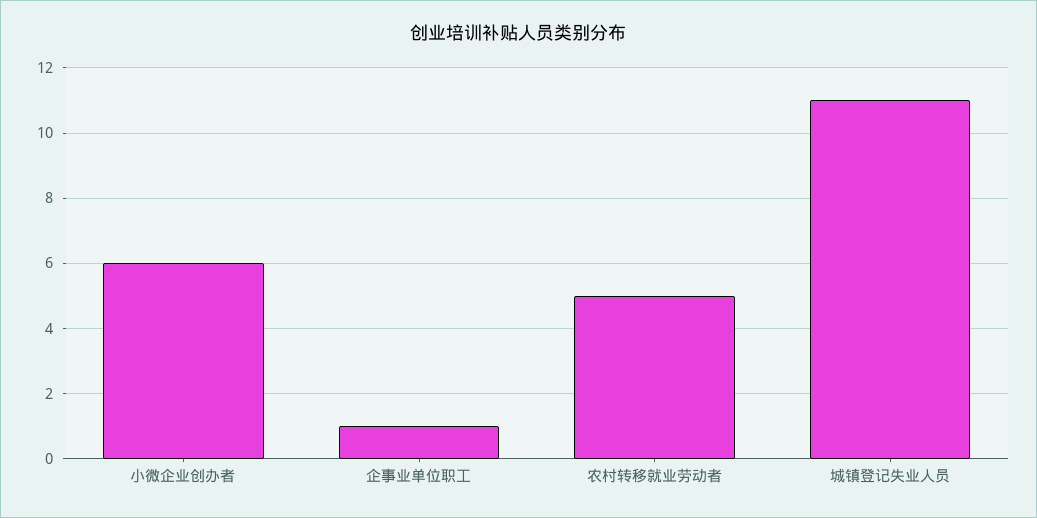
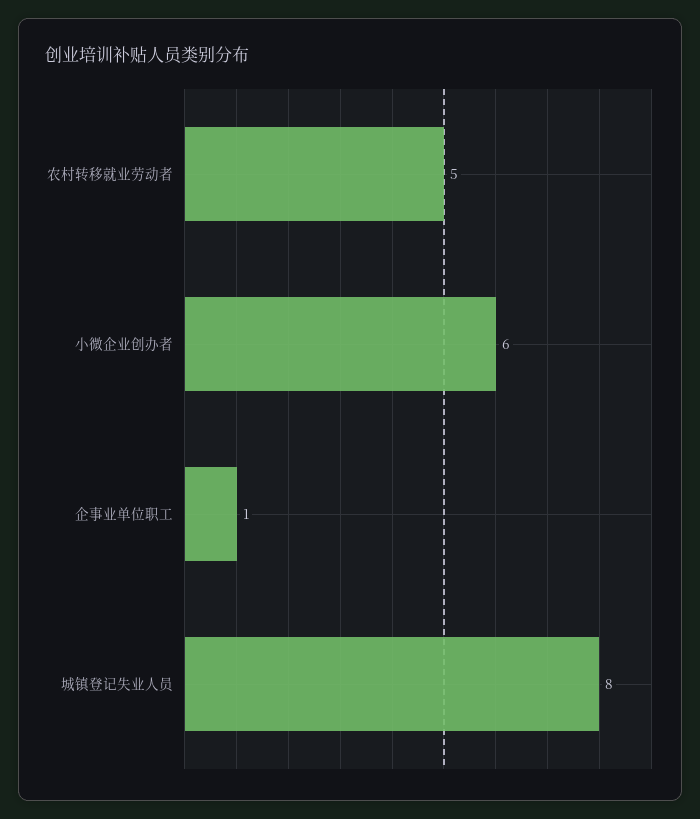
  {
    "小微企业创办者": 6,
    "企事业单位职工": 1,
    "农村转移就业劳动者": 5,
-   "城镇登记失业人员": 11
+   "城镇登记失业人员": 8
  }

